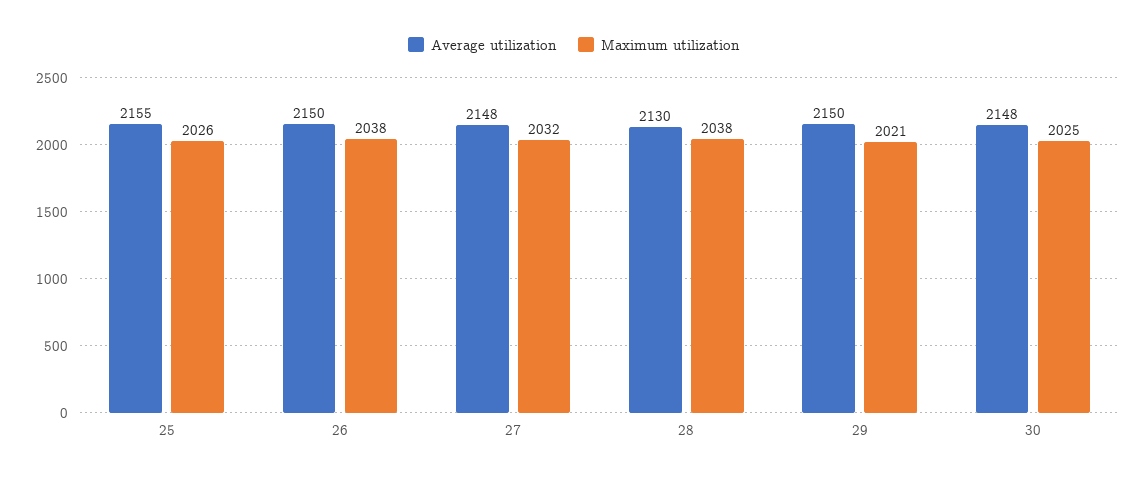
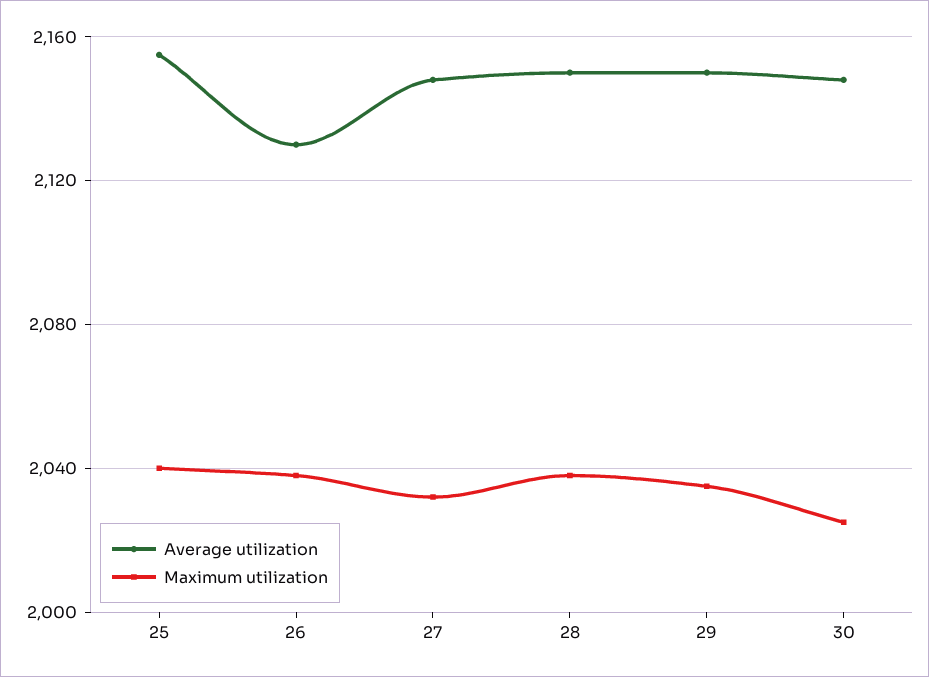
  {
    "Average utilization": {
      "25": 2155,
-     "26": 2150,
+     "26": 2130,
      "27": 2148,
-     "28": 2130,
+     "28": 2150,
      "29": 2150,
      "30": 2148
    },
    "Maximum utilization": {
-     "25": 2026,
+     "25": 2040,
      "26": 2038,
      "27": 2032,
      "28": 2038,
-     "29": 2021,
+     "29": 2035,
      "30": 2025
    }
  }

